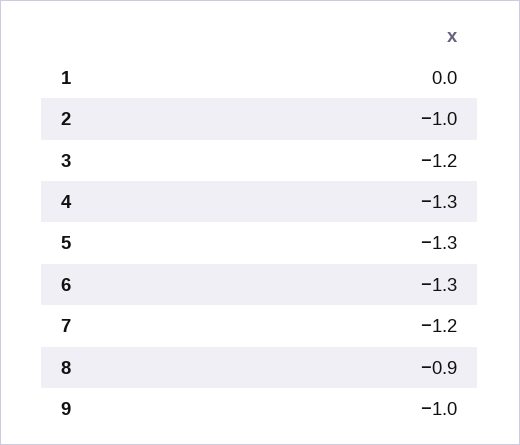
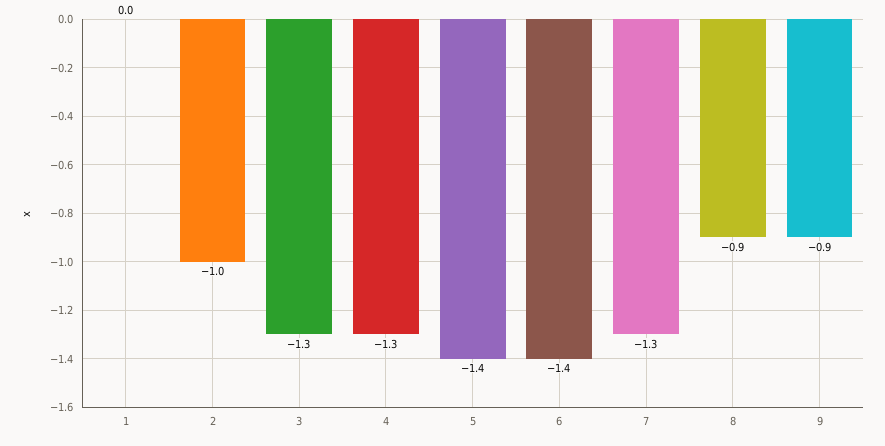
  {
    "1": 0,
    "2": -1,
-   "3": -1.2,
+   "3": -1.3,
    "4": -1.3,
-   "5": -1.3,
+   "5": -1.4,
-   "6": -1.3,
+   "6": -1.4,
-   "7": -1.2,
+   "7": -1.3,
    "8": -0.9,
-   "9": -1
+   "9": -0.9
  }

